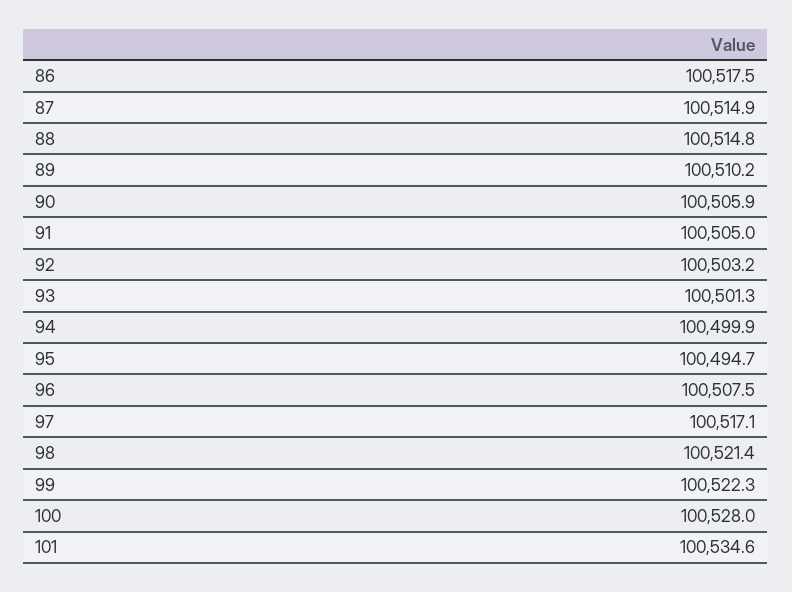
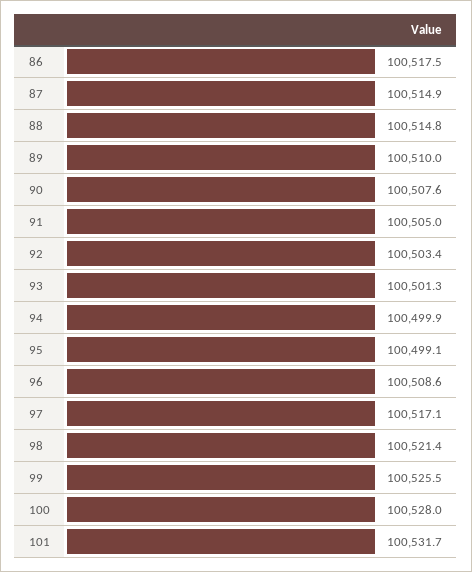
  {
    "86": 100517.5,
    "87": 100514.9,
    "88": 100514.8,
-   "89": 100510.2,
+   "89": 100510,
-   "90": 100505.9,
+   "90": 100507.6,
    "91": 100505,
-   "92": 100503.2,
+   "92": 100503.4,
    "93": 100501.3,
    "94": 100499.9,
-   "95": 100494.7,
+   "95": 100499.1,
-   "96": 100507.5,
+   "96": 100508.6,
    "97": 100517.1,
    "98": 100521.4,
-   "99": 100522.3,
+   "99": 100525.5,
    "100": 100528,
-   "101": 100534.6
+   "101": 100531.7
  }

